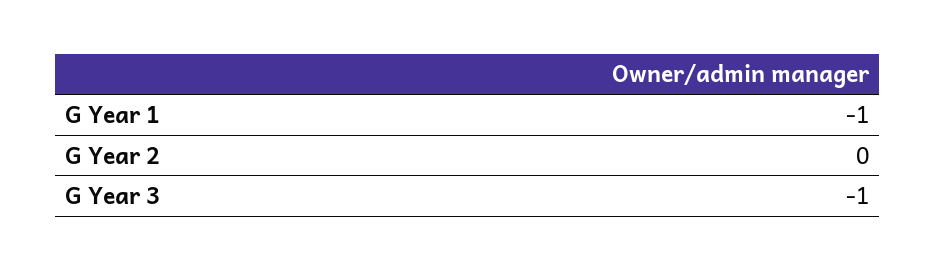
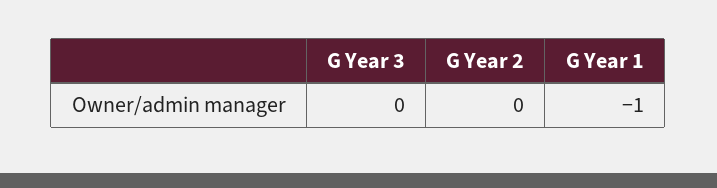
  {
    "G Year 1": -1,
    "G Year 2": 0,
-   "G Year 3": -1
+   "G Year 3": 0
  }

